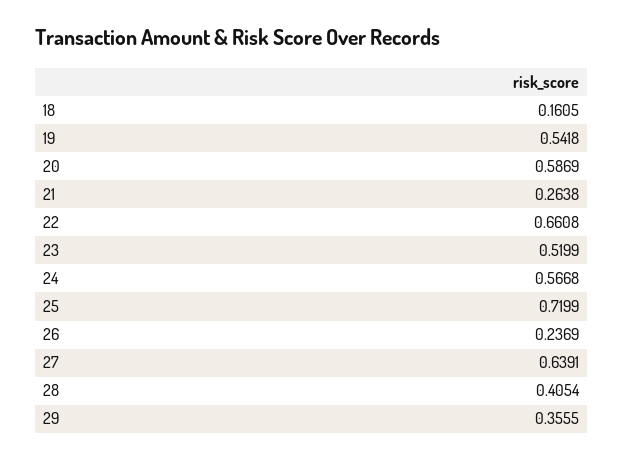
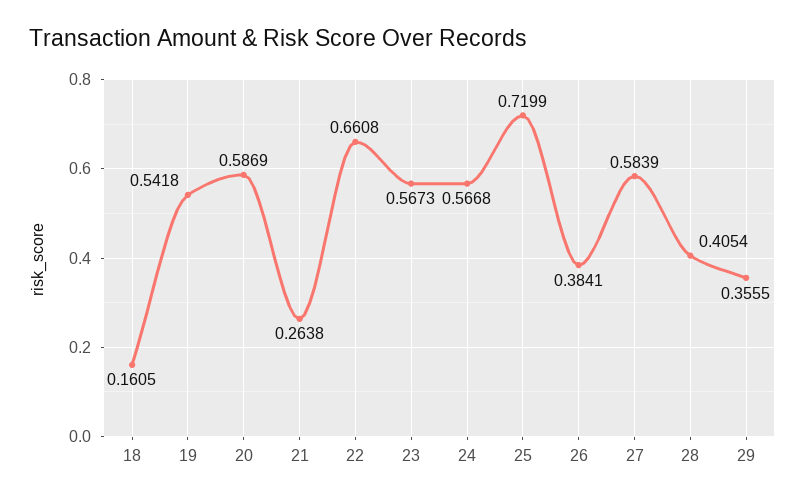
  {
    "18": 0.1605,
    "19": 0.5418,
    "20": 0.5869,
    "21": 0.2638,
    "22": 0.6608,
-   "23": 0.5199,
+   "23": 0.5673,
    "24": 0.5668,
    "25": 0.7199,
-   "26": 0.2369,
+   "26": 0.3841,
-   "27": 0.6391,
+   "27": 0.5839,
    "28": 0.4054,
    "29": 0.3555
  }

